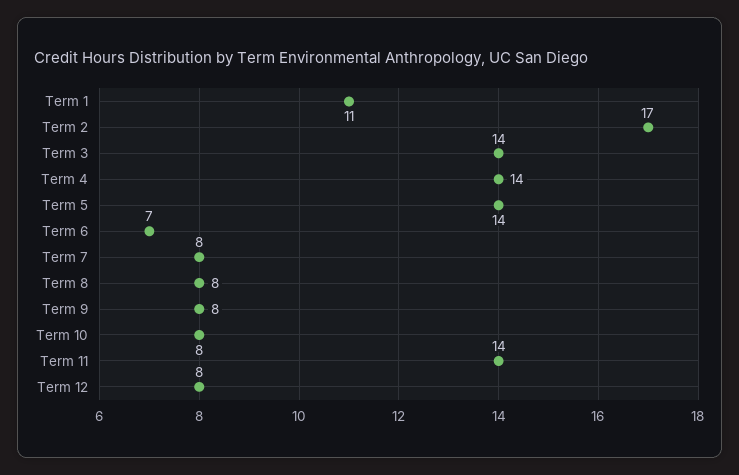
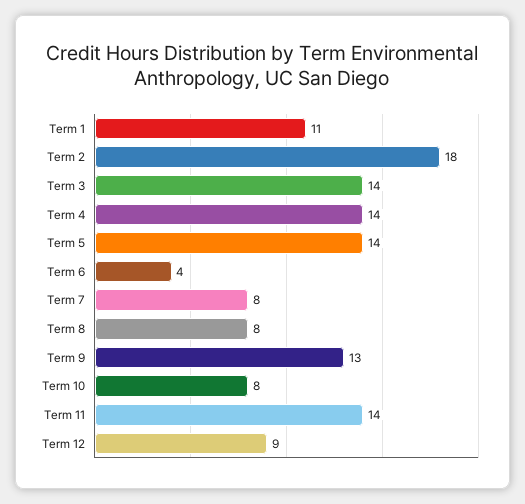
  {
    "Term 1": 11,
-   "Term 2": 17,
+   "Term 2": 18,
    "Term 3": 14,
    "Term 4": 14,
    "Term 5": 14,
-   "Term 6": 7,
+   "Term 6": 4,
    "Term 7": 8,
    "Term 8": 8,
-   "Term 9": 8,
+   "Term 9": 13,
    "Term 10": 8,
    "Term 11": 14,
-   "Term 12": 8
+   "Term 12": 9
  }

